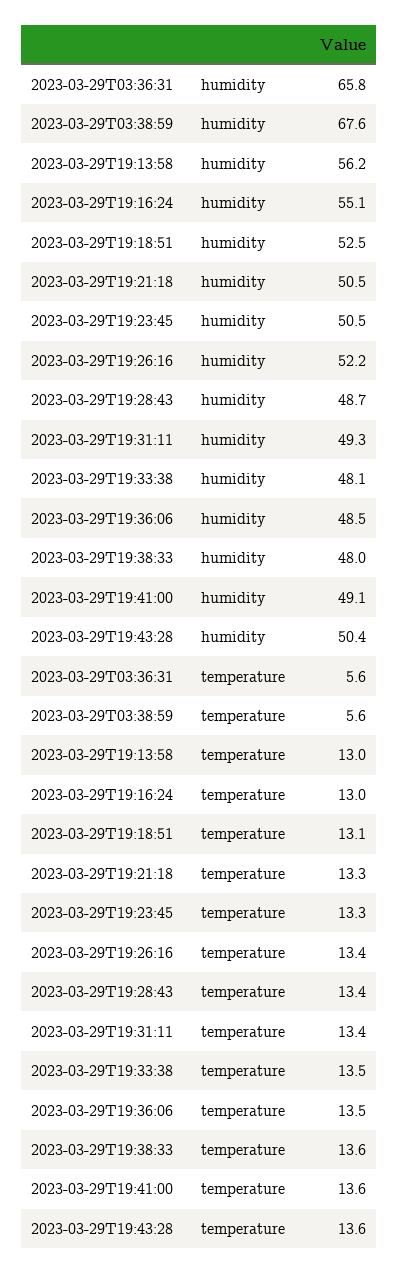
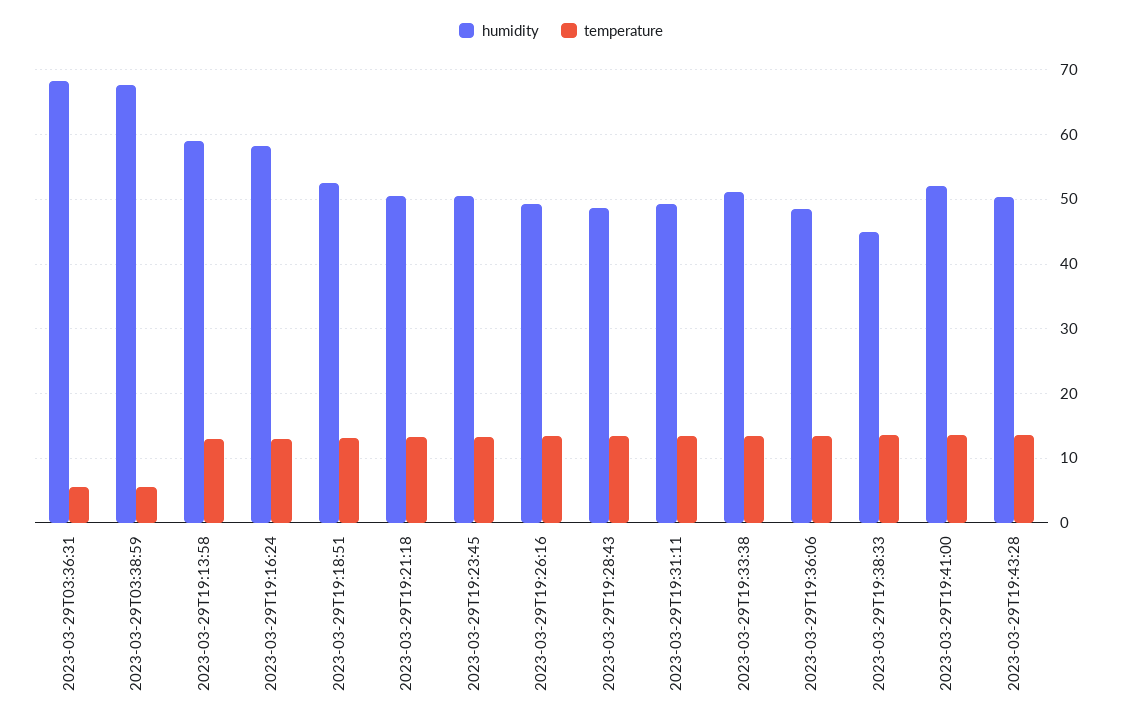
  {
    "humidity": {
-     "2023-03-29T03:36:31": 65.8,
+     "2023-03-29T03:36:31": 68,
      "2023-03-29T03:38:59": 67.6,
-     "2023-03-29T19:13:58": 56.2,
+     "2023-03-29T19:13:58": 59,
-     "2023-03-29T19:16:24": 55.1,
+     "2023-03-29T19:16:24": 58,
      "2023-03-29T19:18:51": 52.5,
      "2023-03-29T19:21:18": 50.5,
      "2023-03-29T19:23:45": 50.5,
-     "2023-03-29T19:26:16": 52.2,
+     "2023-03-29T19:26:16": 49,
      "2023-03-29T19:28:43": 48.7,
      "2023-03-29T19:31:11": 49.3,
-     "2023-03-29T19:33:38": 48.1,
+     "2023-03-29T19:33:38": 51,
      "2023-03-29T19:36:06": 48.5,
-     "2023-03-29T19:38:33": 48,
+     "2023-03-29T19:38:33": 45,
-     "2023-03-29T19:41:00": 49.1,
+     "2023-03-29T19:41:00": 52,
      "2023-03-29T19:43:28": 50.4
    },
    "temperature": {
      "2023-03-29T03:36:31": 5.6,
      "2023-03-29T03:38:59": 5.6,
      "2023-03-29T19:13:58": 13,
      "2023-03-29T19:16:24": 13,
      "2023-03-29T19:18:51": 13.1,
      "2023-03-29T19:21:18": 13.3,
      "2023-03-29T19:23:45": 13.3,
      "2023-03-29T19:26:16": 13.4,
      "2023-03-29T19:28:43": 13.4,
      "2023-03-29T19:31:11": 13.4,
      "2023-03-29T19:33:38": 13.5,
      "2023-03-29T19:36:06": 13.5,
      "2023-03-29T19:38:33": 13.6,
      "2023-03-29T19:41:00": 13.6,
      "2023-03-29T19:43:28": 13.6
    }
  }

